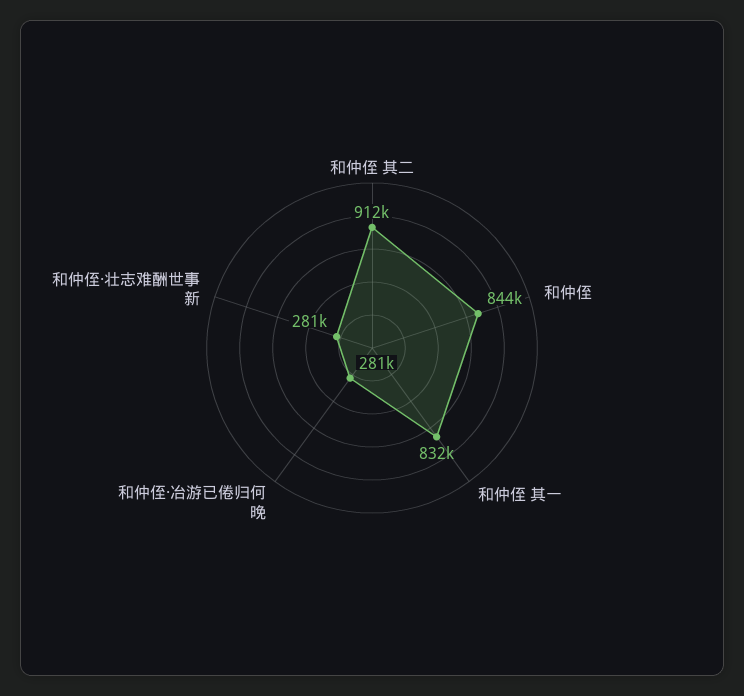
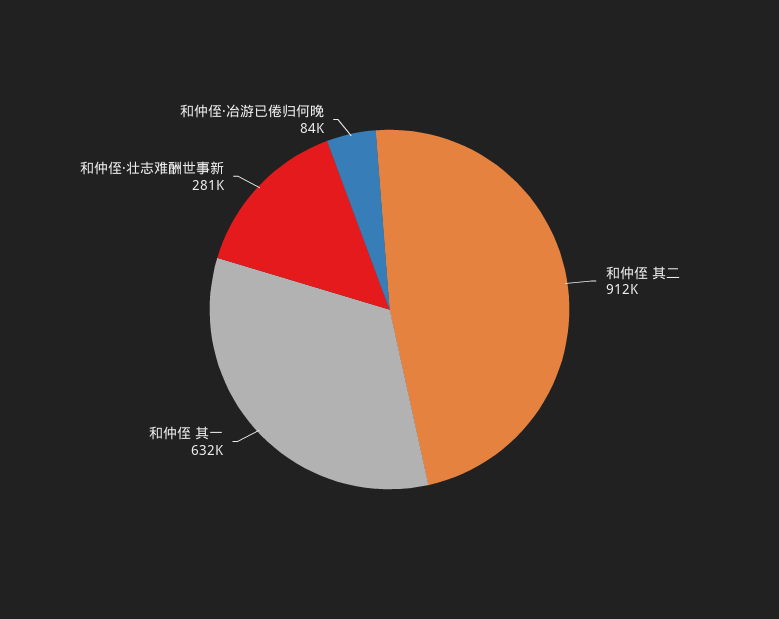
  {
    "和仲侄 其二": 912000,
-   "和仲侄": 844000,
-   "和仲侄 其一": 832000,
+   "和仲侄 其一": 632000,
-   "和仲侄·冶游已倦归何晚": 281000,
+   "和仲侄·冶游已倦归何晚": 84000,
    "和仲侄·壮志难酬世事新": 281000
  }

